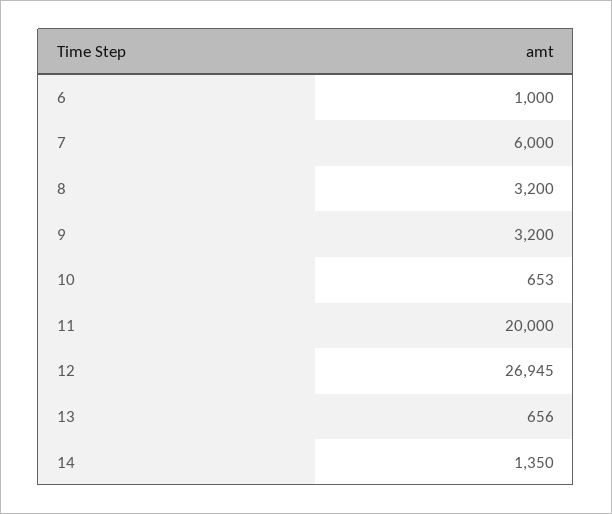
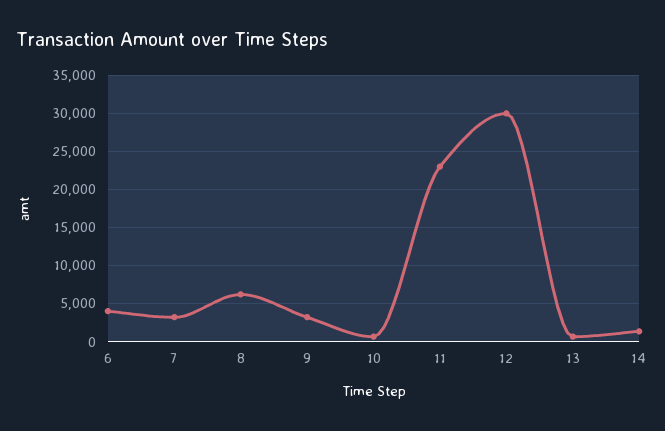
  {
-   "6": 1000,
+   "6": 4000,
-   "7": 6000,
+   "7": 3000,
-   "8": 3200,
+   "8": 6000,
    "9": 3200,
    "10": 653,
-   "11": 20000,
+   "11": 23000,
-   "12": 26945,
+   "12": 30000,
    "13": 656,
    "14": 1350
  }

